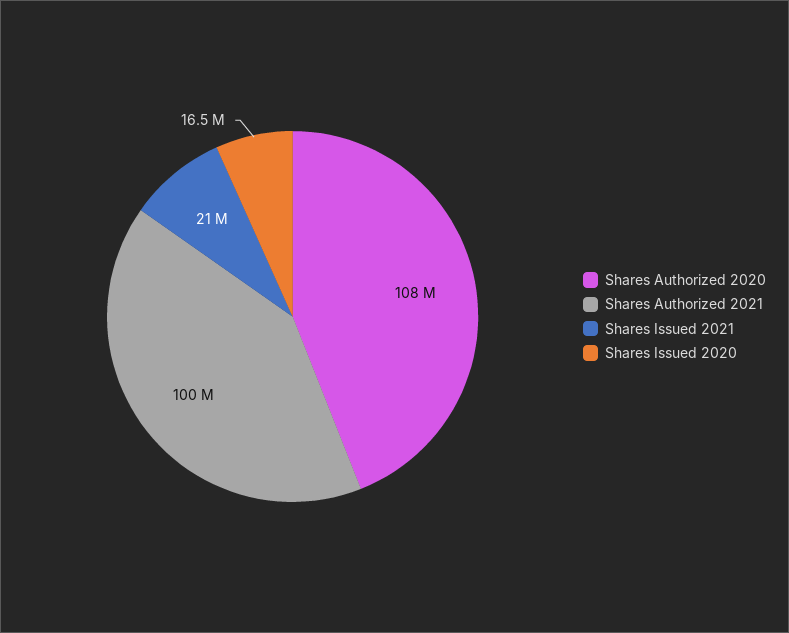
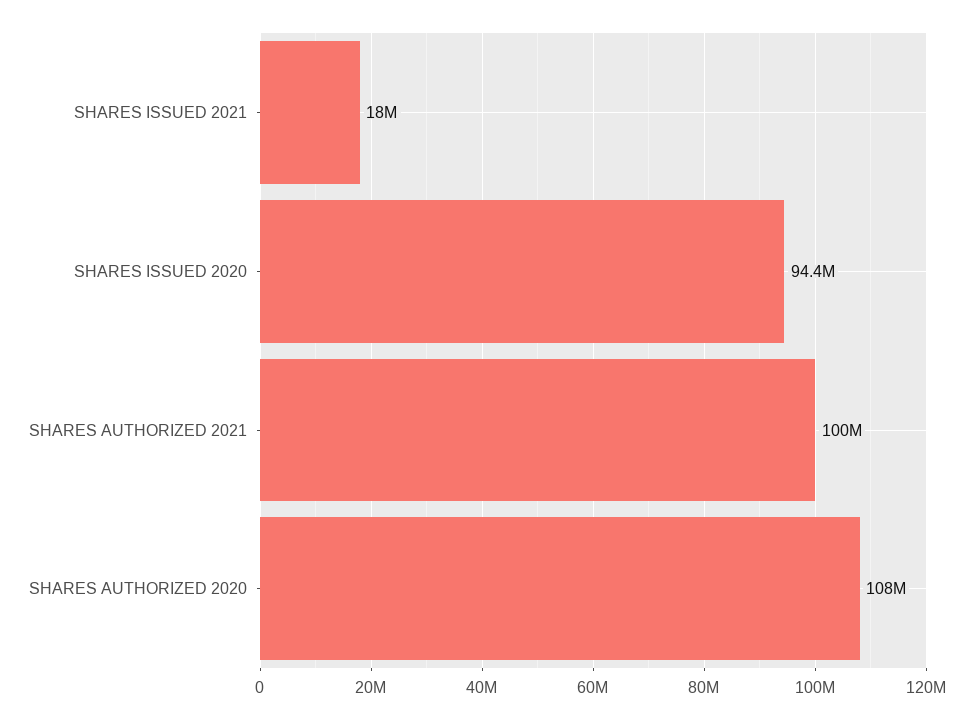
  {
    "Shares Authorized 2020": 108000000,
    "Shares Authorized 2021": 100000000,
-   "Shares Issued 2021": 21000000,
+   "Shares Issued 2021": 18000000,
-   "Shares Issued 2020": 16500000
+   "Shares Issued 2020": 94400000
  }

